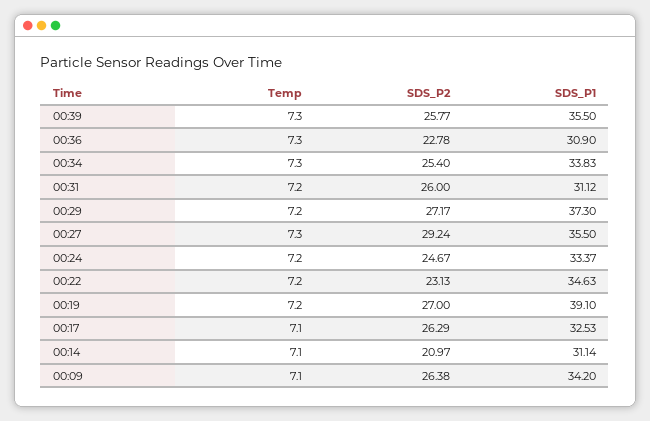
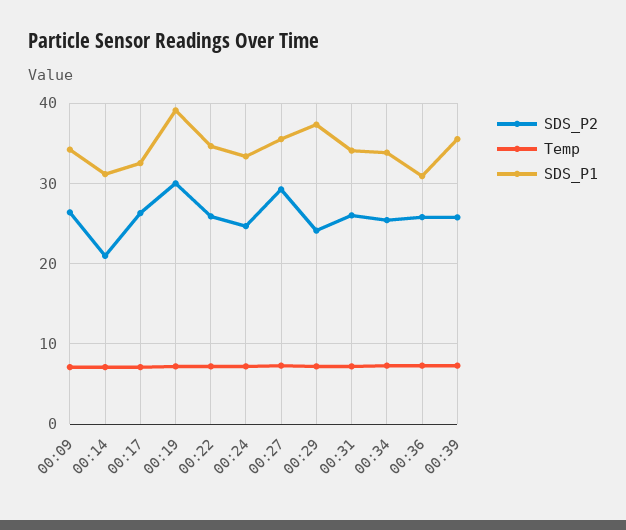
  {
    "Temp": {
      "00:39": 7.3,
      "00:36": 7.3,
      "00:34": 7.3,
      "00:31": 7.2,
      "00:29": 7.2,
      "00:27": 7.3,
      "00:24": 7.2,
      "00:22": 7.2,
      "00:19": 7.2,
      "00:17": 7.1,
      "00:14": 7.1,
      "00:09": 7.1
    },
    "SDS_P2": {
      "00:39": 25.77,
-     "00:36": 22.78,
+     "00:36": 26,
      "00:34": 25.4,
      "00:31": 26,
-     "00:29": 27.17,
+     "00:29": 24,
      "00:27": 29.24,
      "00:24": 24.67,
-     "00:22": 23.13,
+     "00:22": 26,
-     "00:19": 27,
+     "00:19": 30,
      "00:17": 26.29,
      "00:14": 20.97,
      "00:09": 26.38
    },
    "SDS_P1": {
      "00:39": 35.5,
      "00:36": 30.9,
      "00:34": 33.83,
-     "00:31": 31.12,
+     "00:31": 34,
      "00:29": 37.3,
      "00:27": 35.5,
      "00:24": 33.37,
      "00:22": 34.63,
      "00:19": 39.1,
      "00:17": 32.53,
      "00:14": 31.14,
      "00:09": 34.2
    }
  }

